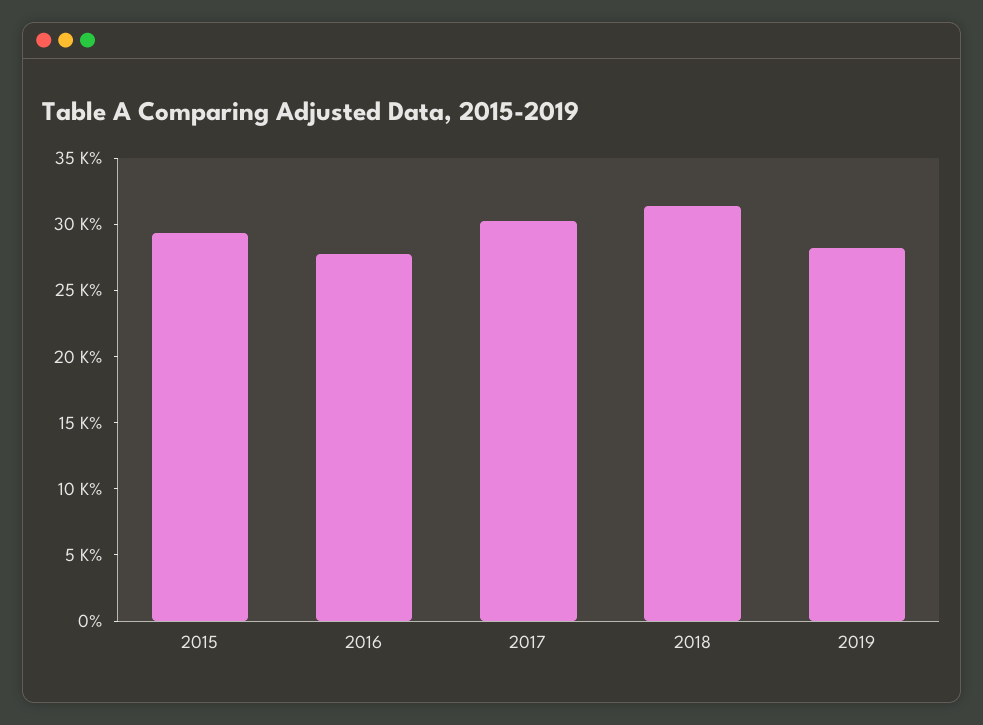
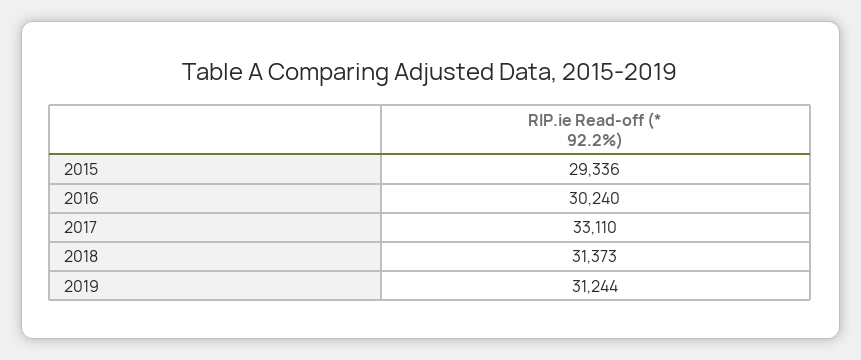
  {
    "2015": 29336,
-   "2016": 28000,
+   "2016": 30240,
-   "2017": 30000,
+   "2017": 33110,
    "2018": 31373,
-   "2019": 28000
+   "2019": 31244
  }

